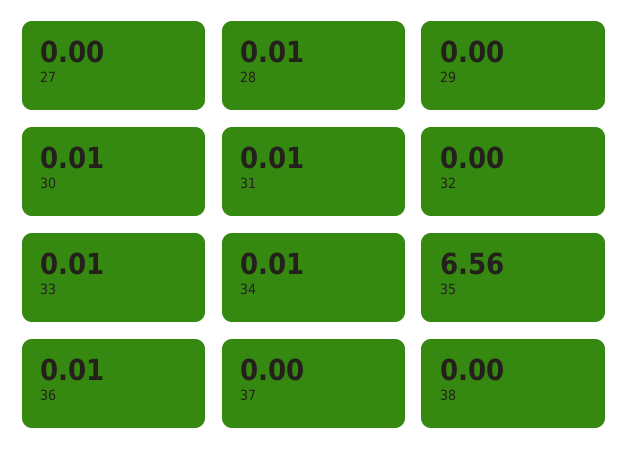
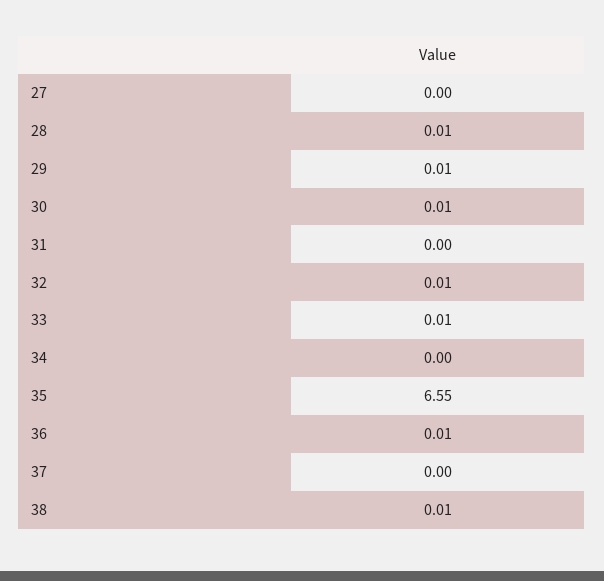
  {
    "27": 0,
    "28": 0.01,
-   "29": 0,
+   "29": 0.01,
    "30": 0.01,
-   "31": 0.01,
+   "31": 0,
-   "32": 0,
+   "32": 0.01,
    "33": 0.01,
-   "34": 0.01,
+   "34": 0,
-   "35": 6.56,
+   "35": 6.55,
    "36": 0.01,
    "37": 0,
-   "38": 0
+   "38": 0.01
  }

